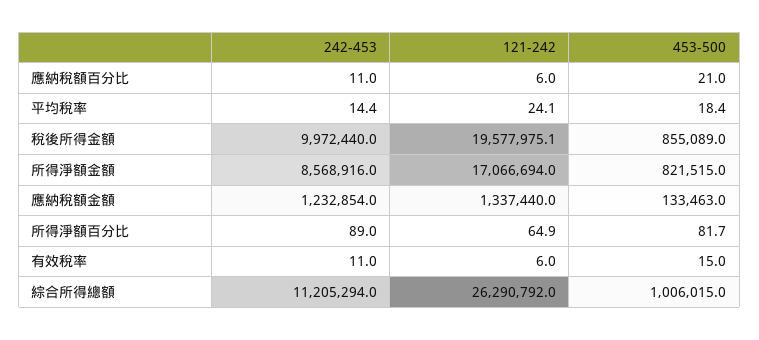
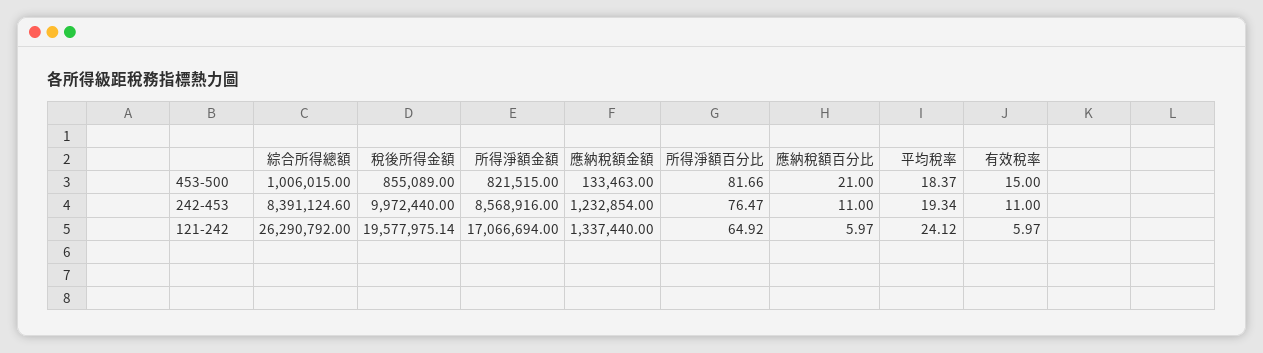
  {
    "242-453": {
      "應納稅額百分比": 11,
-     "平均稅率": 14.4,
+     "平均稅率": 19.34,
      "稅後所得金額": 9972440,
      "所得淨額金額": 8568916,
      "應納稅額金額": 1232854,
-     "所得淨額百分比": 89,
+     "所得淨額百分比": 76.47,
      "有效稅率": 11,
-     "綜合所得總額": 11205294
+     "綜合所得總額": 8391124.6
    },
    "121-242": {
      "應納稅額百分比": 5.97,
      "平均稅率": 24.12,
      "稅後所得金額": 19577975.14,
      "所得淨額金額": 17066694,
      "應納稅額金額": 1337440,
      "所得淨額百分比": 64.92,
      "有效稅率": 5.97,
      "綜合所得總額": 26290792
    },
    "453-500": {
      "應納稅額百分比": 21,
      "平均稅率": 18.37,
      "稅後所得金額": 855089,
      "所得淨額金額": 821515,
      "應納稅額金額": 133463,
      "所得淨額百分比": 81.66,
      "有效稅率": 15,
      "綜合所得總額": 1006015
    }
  }

